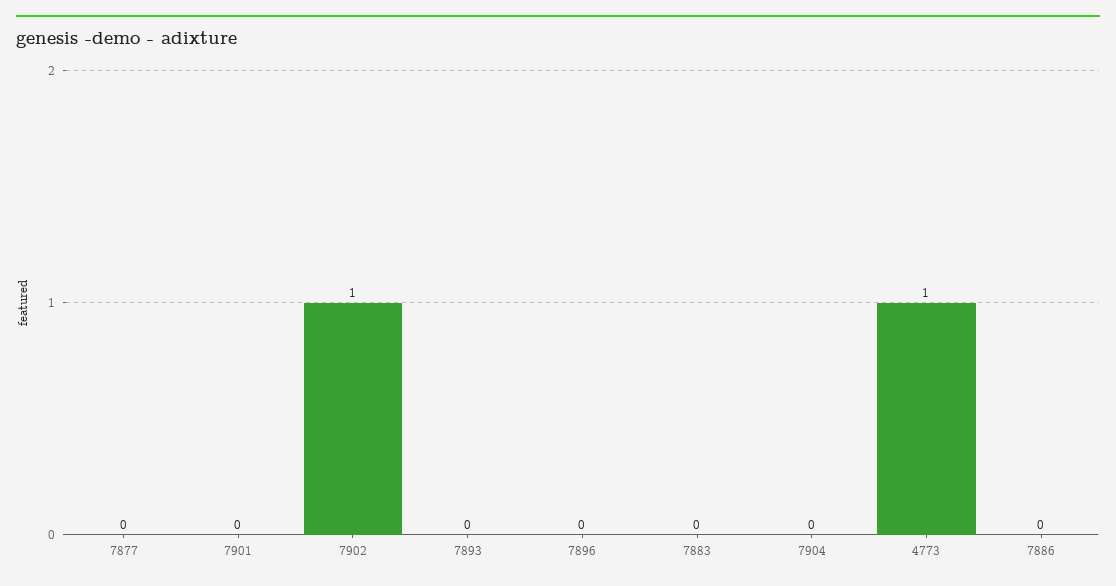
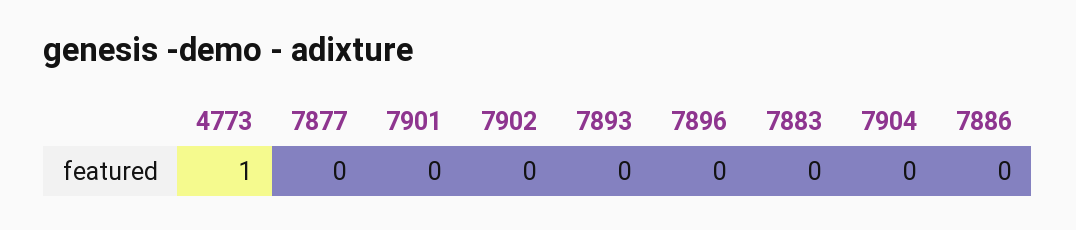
  {
    "7877": 0,
    "7901": 0,
-   "7902": 1,
+   "7902": 0,
    "7893": 0,
    "7896": 0,
    "7883": 0,
    "7904": 0,
    "4773": 1,
    "7886": 0
  }

